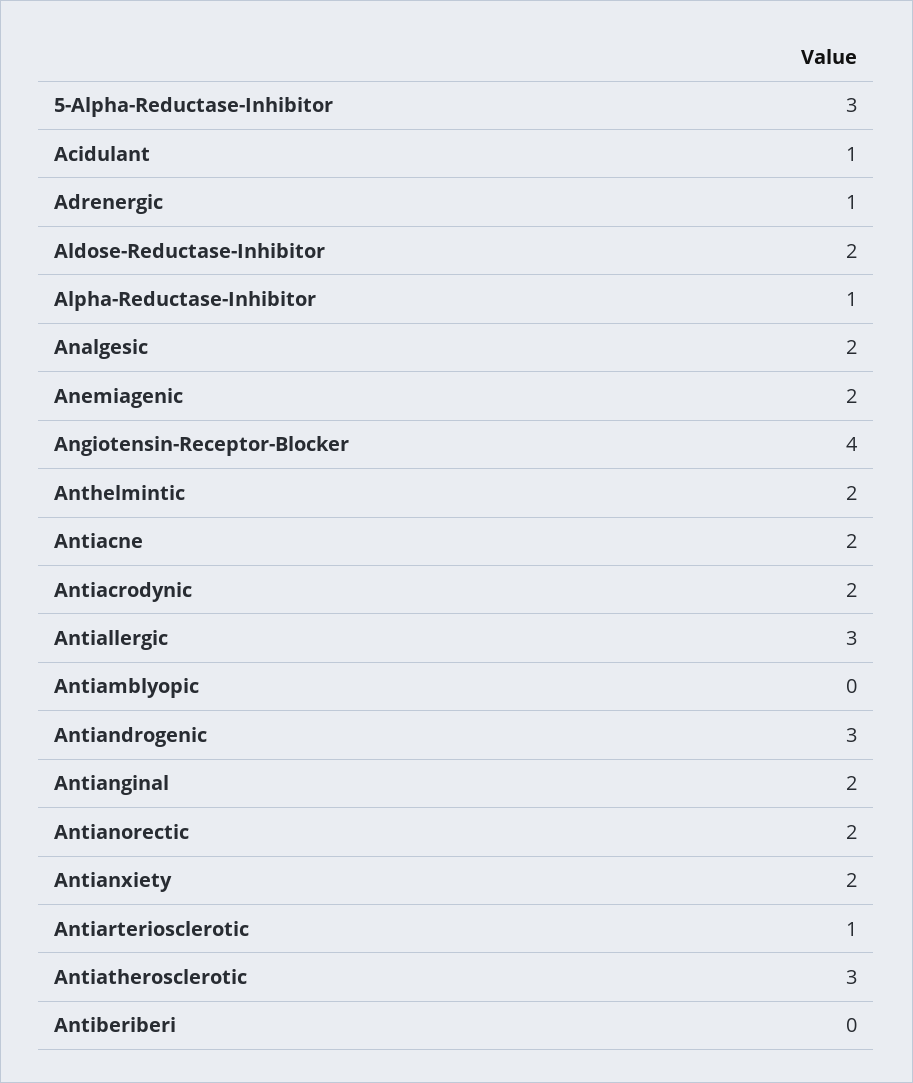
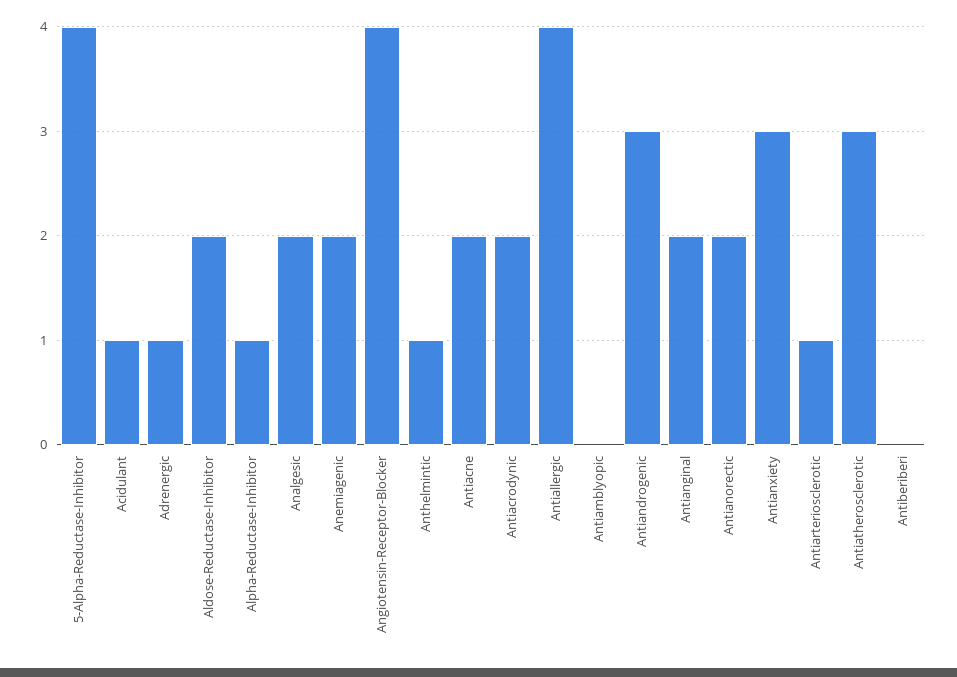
  {
-   "5-Alpha-Reductase-Inhibitor": 3,
+   "5-Alpha-Reductase-Inhibitor": 4,
    "Acidulant": 1,
    "Adrenergic": 1,
    "Aldose-Reductase-Inhibitor": 2,
    "Alpha-Reductase-Inhibitor": 1,
    "Analgesic": 2,
    "Anemiagenic": 2,
    "Angiotensin-Receptor-Blocker": 4,
-   "Anthelmintic": 2,
+   "Anthelmintic": 1,
    "Antiacne": 2,
    "Antiacrodynic": 2,
-   "Antiallergic": 3,
+   "Antiallergic": 4,
    "Antiamblyopic": 0,
    "Antiandrogenic": 3,
    "Antianginal": 2,
    "Antianorectic": 2,
-   "Antianxiety": 2,
+   "Antianxiety": 3,
    "Antiarteriosclerotic": 1,
    "Antiatherosclerotic": 3,
    "Antiberiberi": 0
  }

